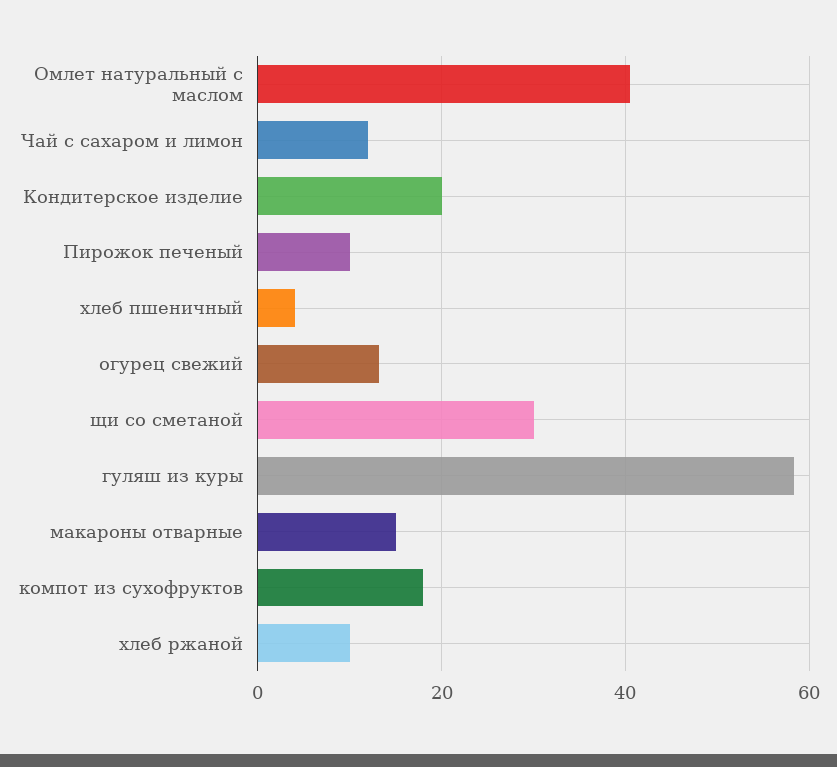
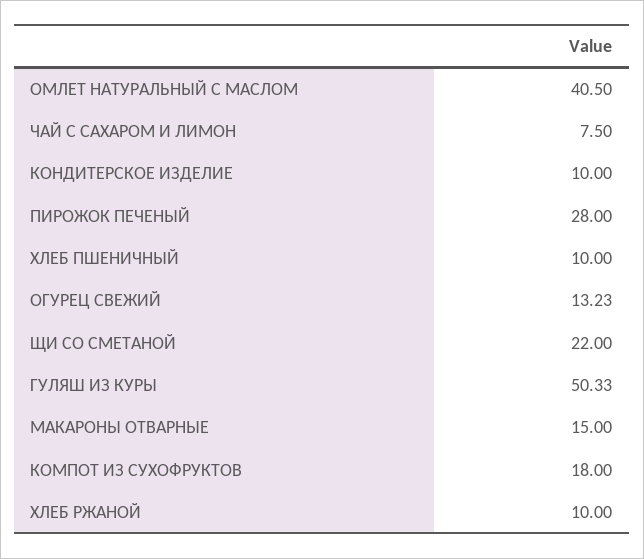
  {
    "Омлет натуральный с маслом": 40.5,
-   "Чай с сахаром и лимон": 12,
+   "Чай с сахаром и лимон": 7.5,
-   "Кондитерское изделие": 20,
+   "Кондитерское изделие": 10,
-   "Пирожок печеный": 10,
+   "Пирожок печеный": 28,
-   "хлеб пшеничный": 4,
+   "хлеб пшеничный": 10,
    "огурец свежий": 13.23,
-   "щи со сметаной": 30,
+   "щи со сметаной": 22,
-   "гуляш из куры": 58,
+   "гуляш из куры": 50.33,
    "макароны отварные": 15,
    "компот из сухофруктов": 18,
    "хлеб ржаной": 10
  }

